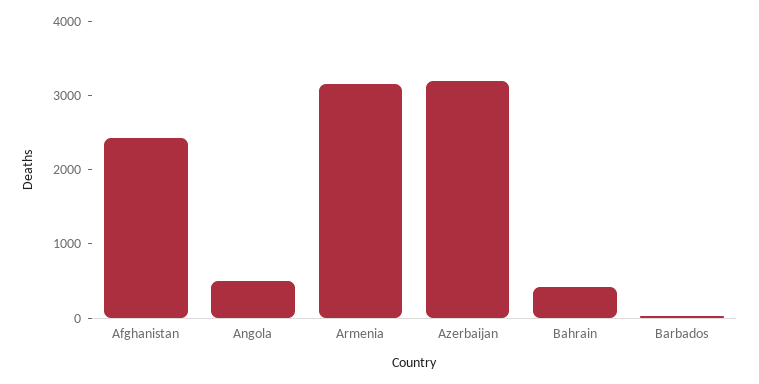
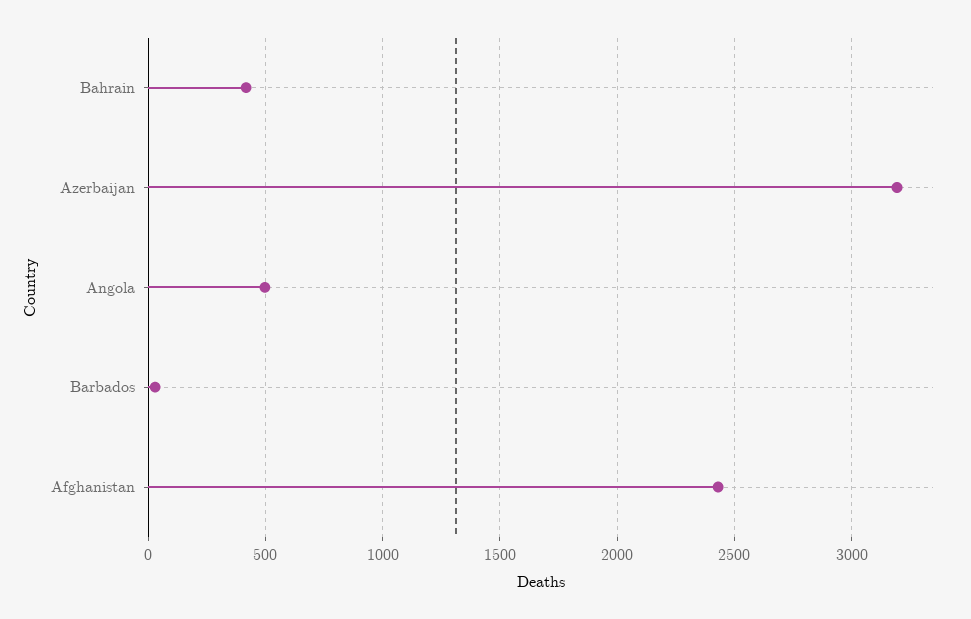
  {
    "Afghanistan": 2450,
    "Angola": 500,
-   "Armenia": 3200,
    "Azerbaijan": 3200,
    "Bahrain": 400,
    "Barbados": 50
  }

